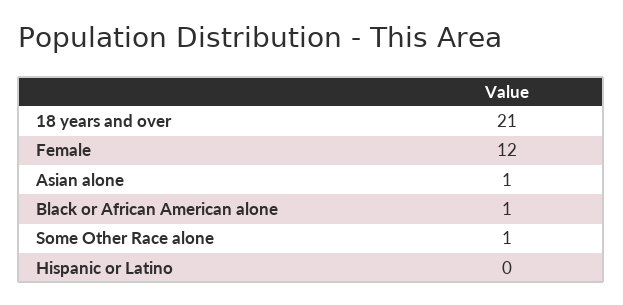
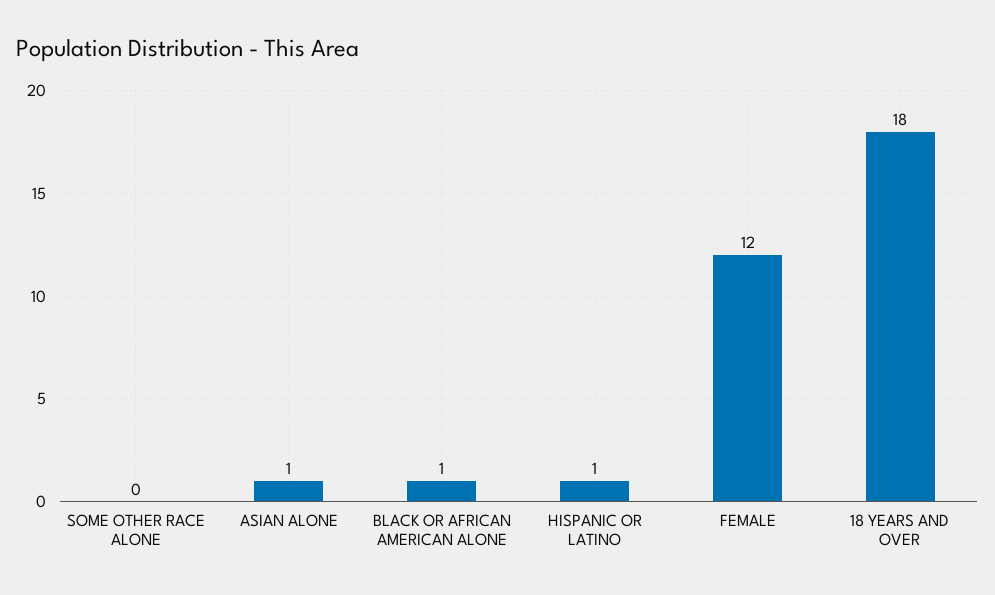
  {
-   "18 years and over": 21,
+   "18 years and over": 18,
    "Female": 12,
    "Asian alone": 1,
    "Black or African American alone": 1,
-   "Some Other Race alone": 1,
+   "Some Other Race alone": 0,
-   "Hispanic or Latino": 0
+   "Hispanic or Latino": 1
  }

